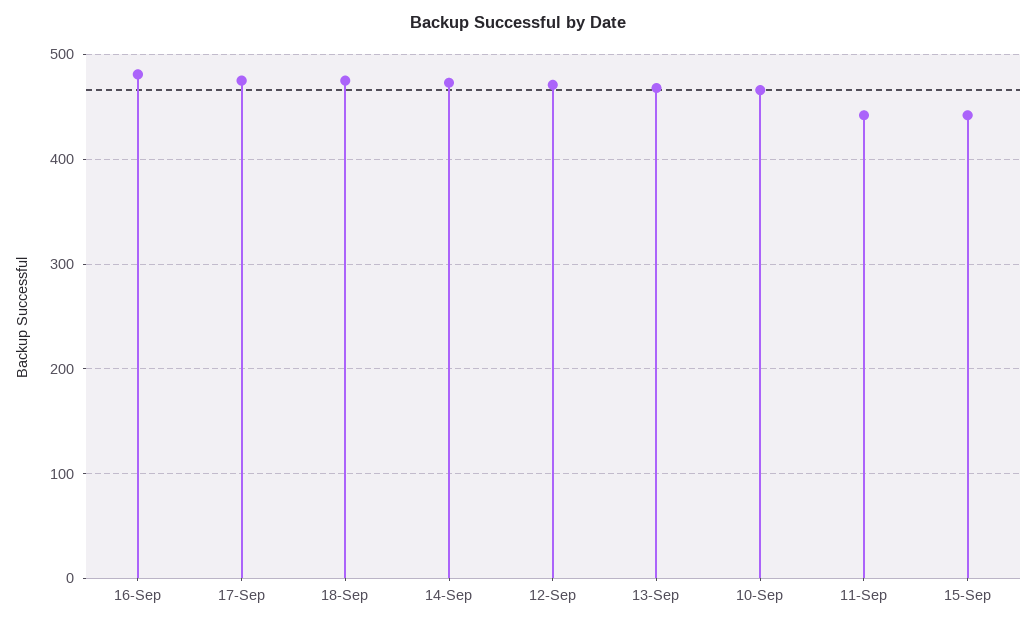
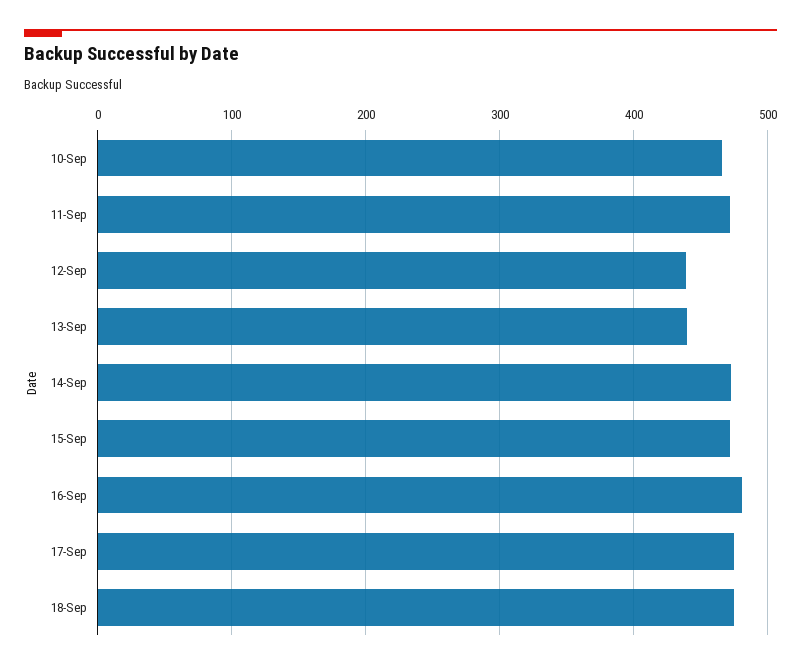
  {
    "16-Sep": 480,
    "17-Sep": 480,
    "18-Sep": 480,
    "14-Sep": 470,
-   "12-Sep": 470,
+   "12-Sep": 440,
-   "13-Sep": 470,
+   "13-Sep": 440,
    "10-Sep": 470,
-   "11-Sep": 440,
+   "11-Sep": 470,
-   "15-Sep": 440
+   "15-Sep": 470
  }

